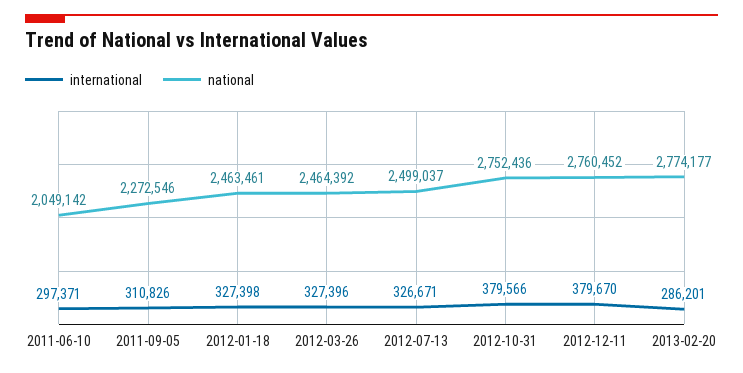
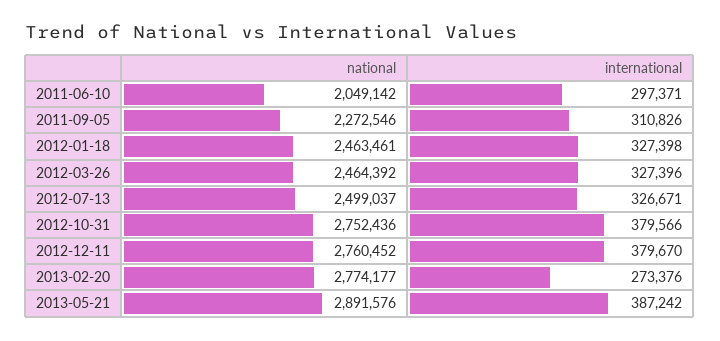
  {
    "international": {
      "2011-06-10": 297371,
      "2011-09-05": 310826,
      "2012-01-18": 327398,
      "2012-03-26": 327396,
      "2012-07-13": 326671,
      "2012-10-31": 379566,
      "2012-12-11": 379670,
-     "2013-02-20": 286201
+     "2013-02-20": 273376,
+     "2013-05-21": 387242
    },
    "national": {
      "2011-06-10": 2049142,
      "2011-09-05": 2272546,
      "2012-01-18": 2463461,
      "2012-03-26": 2464392,
      "2012-07-13": 2499037,
      "2012-10-31": 2752436,
      "2012-12-11": 2760452,
-     "2013-02-20": 2774177
+     "2013-02-20": 2774177,
+     "2013-05-21": 2891576
    }
  }

